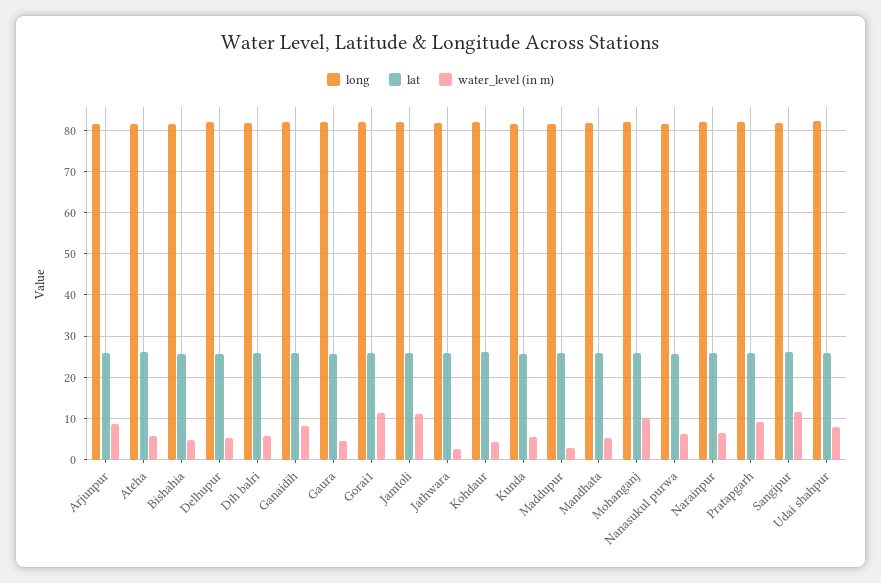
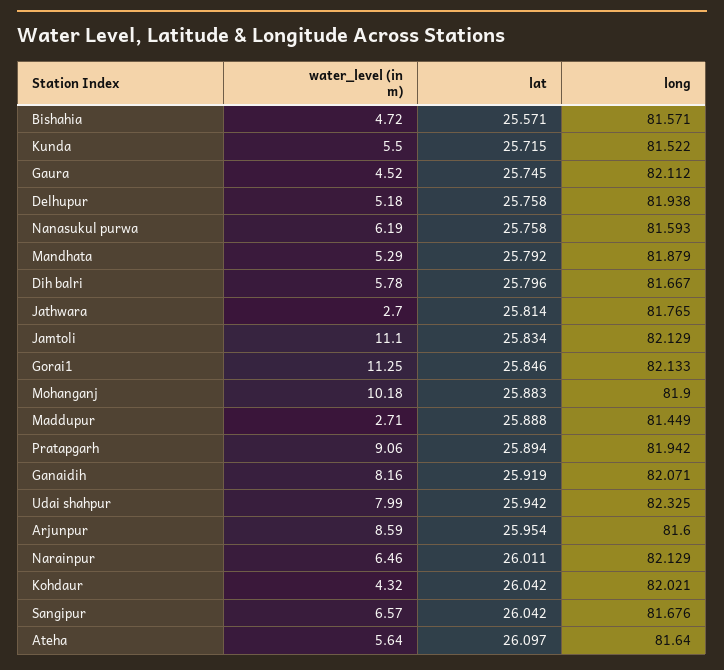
  {
    "long": {
      "Arjunpur": 81.6,
      "Ateha": 81.64,
      "Bishahia": 81.571,
      "Delhupur": 81.938,
      "Dih balri": 81.667,
      "Ganaidih": 82.071,
      "Gaura": 82.112,
      "Gorai1": 82.133,
      "Jamtoli": 82.129,
      "Jathwara": 81.765,
      "Kohdaur": 82.021,
      "Kunda": 81.522,
      "Maddupur": 81.449,
      "Mandhata": 81.879,
      "Mohanganj": 81.9,
      "Nanasukul purwa": 81.593,
      "Narainpur": 82.129,
      "Pratapgarh": 81.942,
      "Sangipur": 81.676,
      "Udai shahpur": 82.325
    },
    "lat": {
      "Arjunpur": 25.954,
      "Ateha": 26.097,
      "Bishahia": 25.571,
      "Delhupur": 25.758,
      "Dih balri": 25.796,
      "Ganaidih": 25.919,
      "Gaura": 25.745,
      "Gorai1": 25.846,
      "Jamtoli": 25.834,
      "Jathwara": 25.814,
      "Kohdaur": 26.042,
      "Kunda": 25.715,
      "Maddupur": 25.888,
      "Mandhata": 25.792,
      "Mohanganj": 25.883,
      "Nanasukul purwa": 25.758,
      "Narainpur": 26.011,
      "Pratapgarh": 25.894,
      "Sangipur": 26.042,
      "Udai shahpur": 25.942
    },
    "water_level (in m)": {
      "Arjunpur": 8.59,
      "Ateha": 5.64,
      "Bishahia": 4.72,
      "Delhupur": 5.18,
      "Dih balri": 5.78,
      "Ganaidih": 8.16,
      "Gaura": 4.52,
      "Gorai1": 11.25,
      "Jamtoli": 11.1,
      "Jathwara": 2.7,
      "Kohdaur": 4.32,
      "Kunda": 5.5,
      "Maddupur": 2.71,
      "Mandhata": 5.29,
      "Mohanganj": 10.18,
      "Nanasukul purwa": 6.19,
      "Narainpur": 6.46,
      "Pratapgarh": 9.06,
-     "Sangipur": 12,
+     "Sangipur": 6.57,
      "Udai shahpur": 7.99
    }
  }

